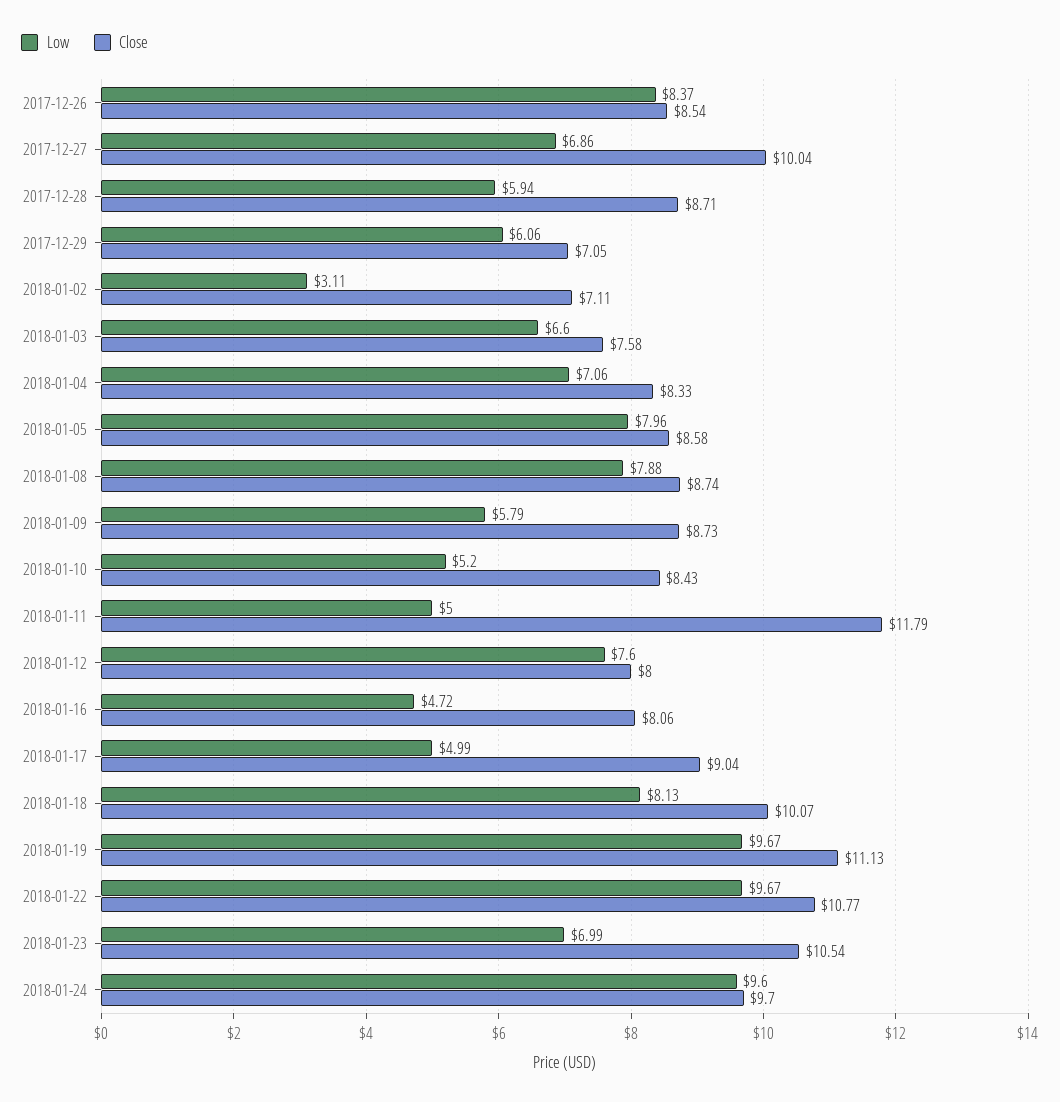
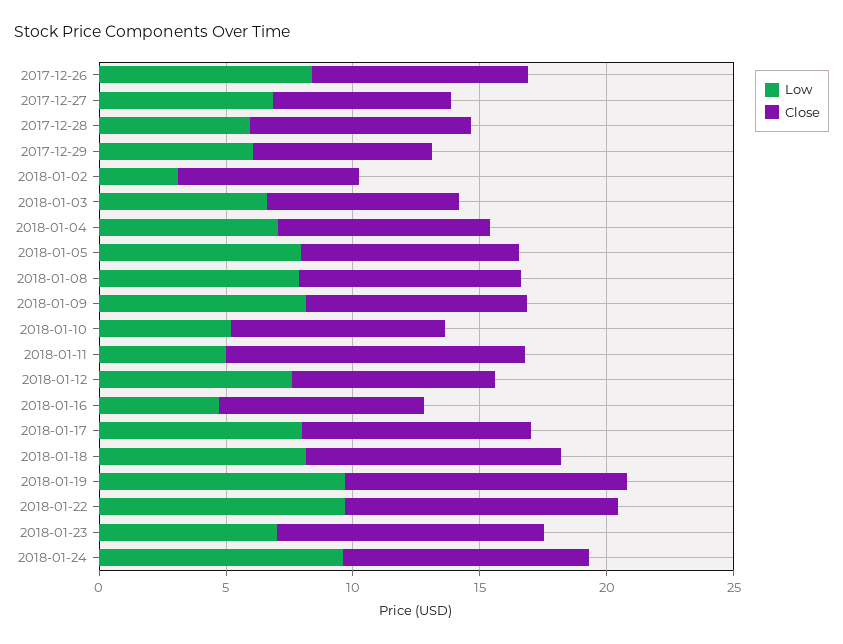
  {
    "Low": {
      "2017-12-26": 8.37,
      "2017-12-27": 6.86,
      "2017-12-28": 5.94,
      "2017-12-29": 6.06,
      "2018-01-02": 3.11,
      "2018-01-03": 6.6,
      "2018-01-04": 7.06,
      "2018-01-05": 7.96,
      "2018-01-08": 7.88,
-     "2018-01-09": 5.79,
+     "2018-01-09": 8,
      "2018-01-10": 5.2,
      "2018-01-11": 5,
      "2018-01-12": 7.6,
      "2018-01-16": 4.72,
-     "2018-01-17": 4.99,
+     "2018-01-17": 8,
      "2018-01-18": 8.13,
      "2018-01-19": 9.67,
      "2018-01-22": 9.67,
      "2018-01-23": 6.99,
      "2018-01-24": 9.6
    },
    "Close": {
      "2017-12-26": 8.54,
-     "2017-12-27": 10.04,
+     "2017-12-27": 7,
      "2017-12-28": 8.71,
      "2017-12-29": 7.05,
      "2018-01-02": 7.11,
      "2018-01-03": 7.58,
      "2018-01-04": 8.33,
      "2018-01-05": 8.58,
      "2018-01-08": 8.74,
      "2018-01-09": 8.73,
      "2018-01-10": 8.43,
      "2018-01-11": 11.79,
      "2018-01-12": 8,
      "2018-01-16": 8.06,
      "2018-01-17": 9.04,
      "2018-01-18": 10.07,
      "2018-01-19": 11.13,
      "2018-01-22": 10.77,
      "2018-01-23": 10.54,
      "2018-01-24": 9.7
    }
  }

